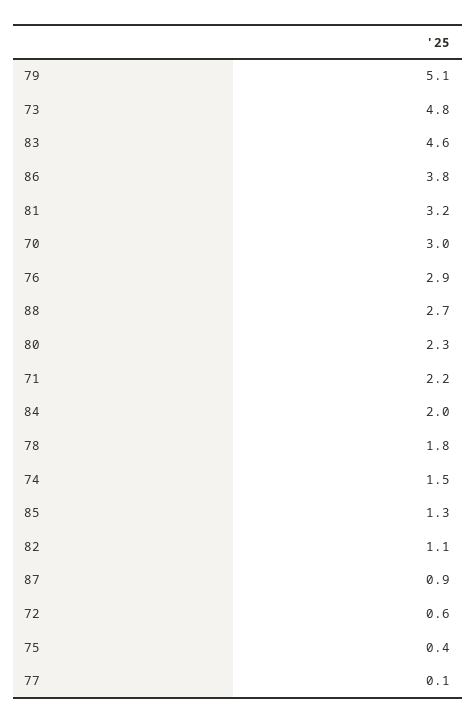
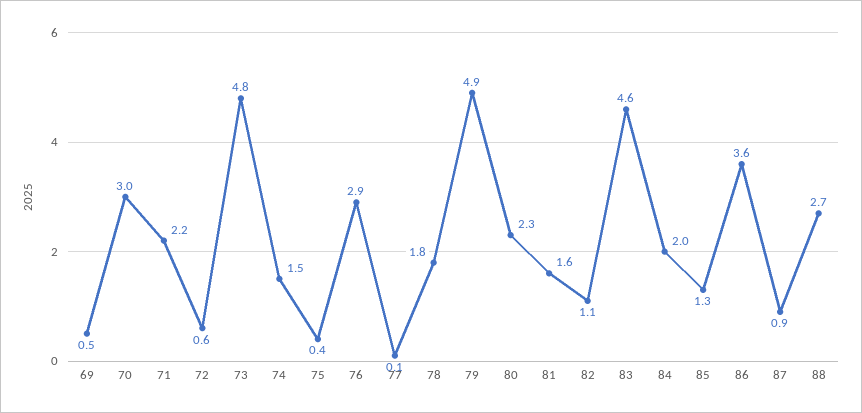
  {
-   "79": 5.1,
+   "79": 4.9,
    "73": 4.8,
    "83": 4.6,
-   "86": 3.8,
+   "86": 3.6,
-   "81": 3.2,
+   "81": 1.6,
    "70": 3,
    "76": 2.9,
    "88": 2.7,
    "80": 2.3,
    "71": 2.2,
    "84": 2,
    "78": 1.8,
    "74": 1.5,
    "85": 1.3,
    "82": 1.1,
    "87": 0.9,
    "72": 0.6,
    "75": 0.4,
-   "77": 0.1
+   "77": 0.1,
+   "69": 0.5
  }

